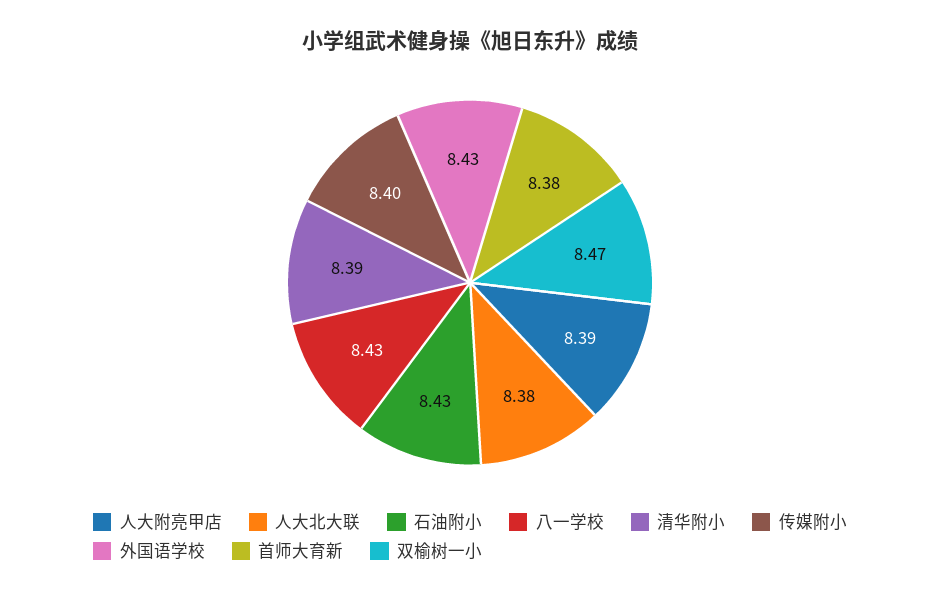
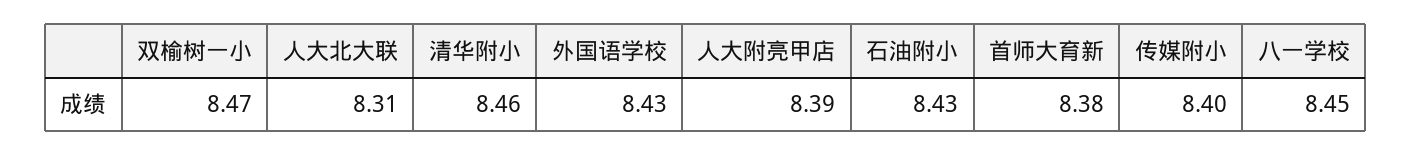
  {
    "人大附亮甲店": 8.39,
-   "人大北大联": 8.38,
+   "人大北大联": 8.31,
    "石油附小": 8.43,
-   "八一学校": 8.43,
+   "八一学校": 8.45,
-   "清华附小": 8.39,
+   "清华附小": 8.46,
    "传媒附小": 8.4,
    "外国语学校": 8.43,
    "首师大育新": 8.38,
    "双榆树一小": 8.47
  }

